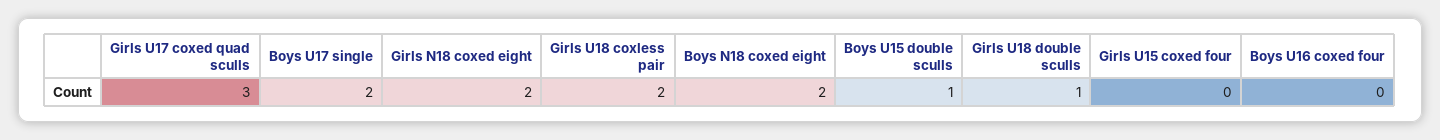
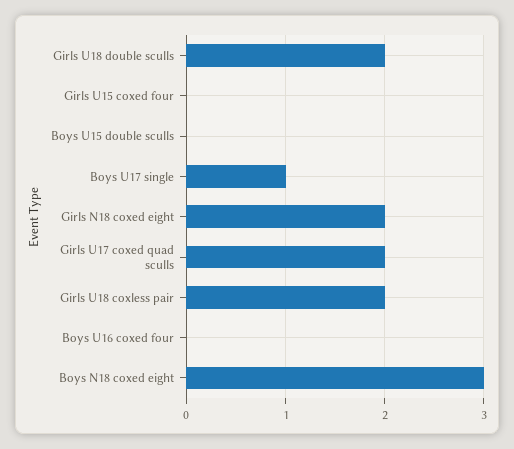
  {
-   "Girls U17 coxed quad sculls": 3,
+   "Girls U17 coxed quad sculls": 2,
-   "Boys U17 single": 2,
+   "Boys U17 single": 1,
    "Girls N18 coxed eight": 2,
    "Girls U18 coxless pair": 2,
-   "Boys N18 coxed eight": 2,
+   "Boys N18 coxed eight": 3,
-   "Boys U15 double sculls": 1,
+   "Boys U15 double sculls": 0,
-   "Girls U18 double sculls": 1,
+   "Girls U18 double sculls": 2,
    "Girls U15 coxed four": 0,
    "Boys U16 coxed four": 0
  }

